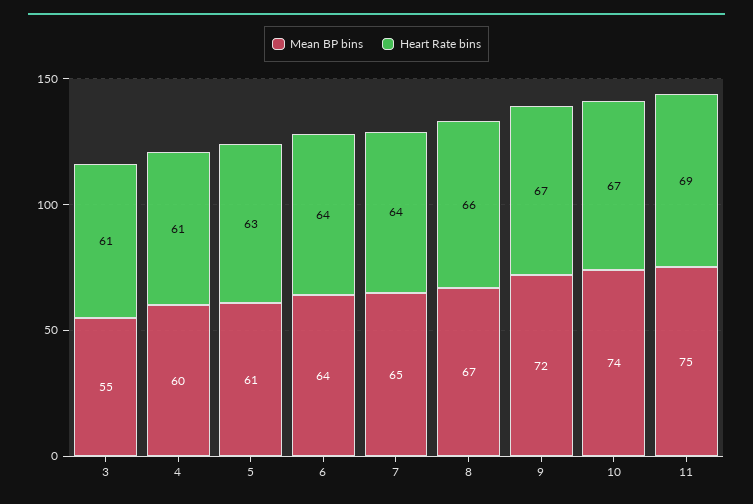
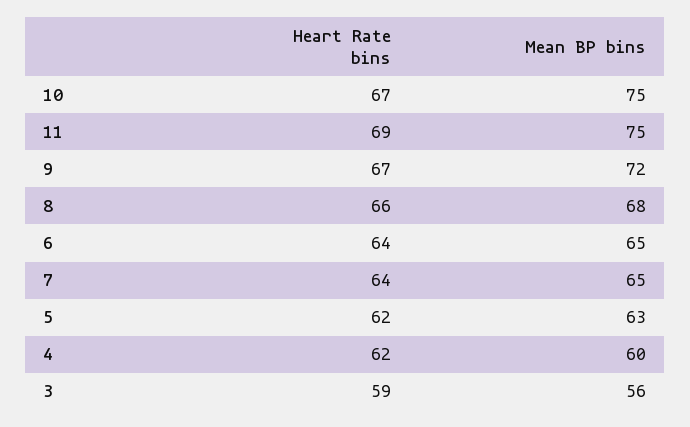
  {
    "Mean BP bins": {
-     "3": 55,
+     "3": 56,
      "4": 60,
-     "5": 61,
+     "5": 63,
-     "6": 64,
+     "6": 65,
      "7": 65,
-     "8": 67,
+     "8": 68,
      "9": 72,
-     "10": 74,
+     "10": 75,
      "11": 75
    },
    "Heart Rate bins": {
-     "3": 61,
+     "3": 59,
-     "4": 61,
+     "4": 62,
-     "5": 63,
+     "5": 62,
      "6": 64,
      "7": 64,
      "8": 66,
      "9": 67,
      "10": 67,
      "11": 69
    }
  }

